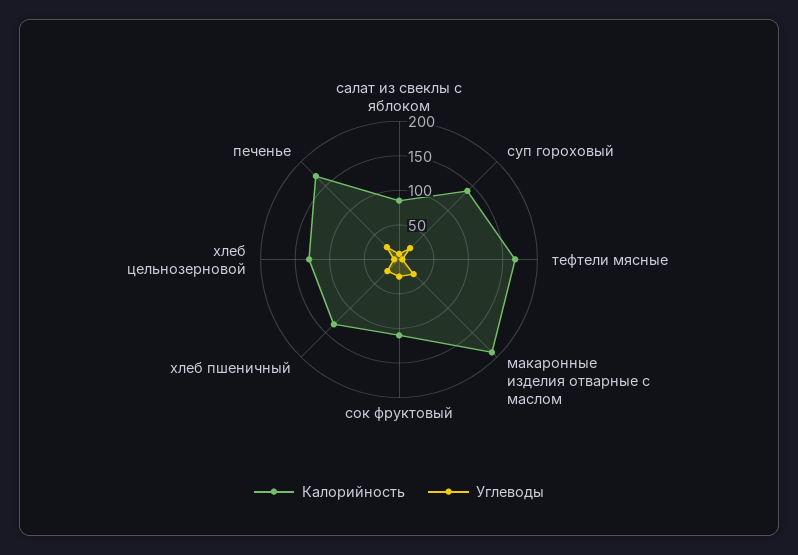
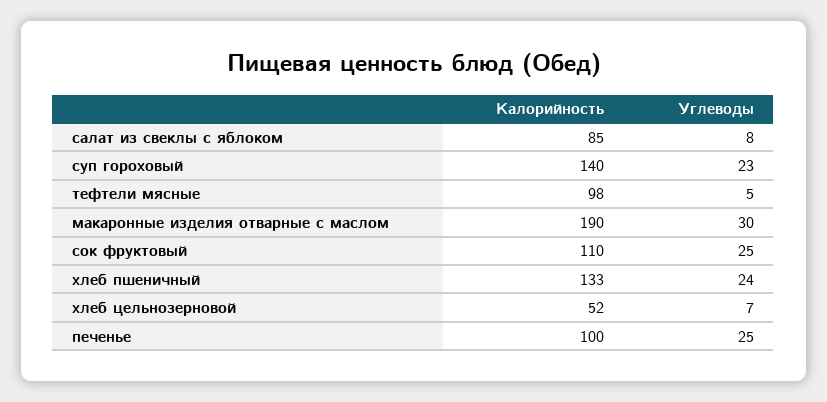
  {
    "Калорийность": {
      "салат из свеклы с яблоком": 85,
      "суп гороховый": 140,
-     "тефтели мясные": 175,
+     "тефтели мясные": 98,
      "макаронные изделия отварные с маслом": 190,
      "сок фруктовый": 110,
      "хлеб пшеничный": 133,
-     "хлеб цельнозерновой": 125,
+     "хлеб цельнозерновой": 52,
-     "печенье": 175
+     "печенье": 100
    },
    "Углеводы": {
      "салат из свеклы с яблоком": 8,
      "суп гороховый": 23,
      "тефтели мясные": 5,
      "макаронные изделия отварные с маслом": 30,
      "сок фруктовый": 25,
      "хлеб пшеничный": 24,
      "хлеб цельнозерновой": 7,
      "печенье": 25
    }
  }

